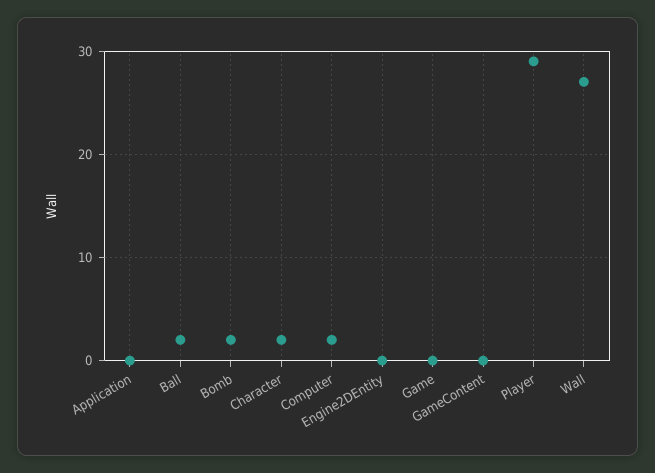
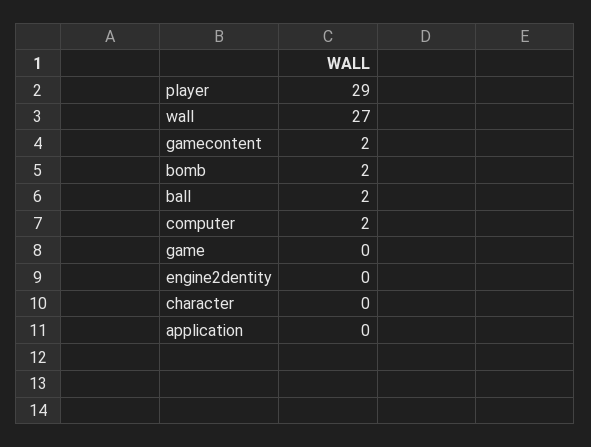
  {
    "Application": 0,
    "Ball": 2,
    "Bomb": 2,
-   "Character": 2,
+   "Character": 0,
    "Computer": 2,
    "Engine2DEntity": 0,
    "Game": 0,
-   "GameContent": 0,
+   "GameContent": 2,
    "Player": 29,
    "Wall": 27
  }

